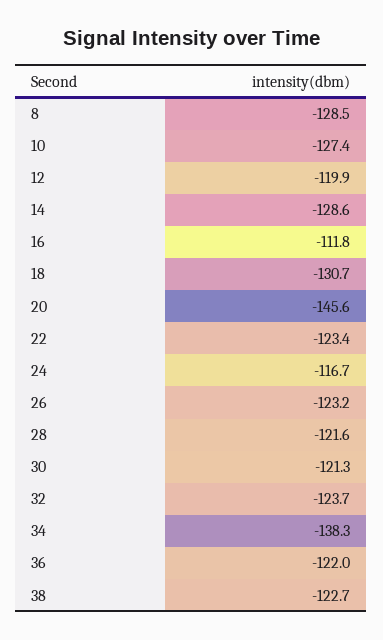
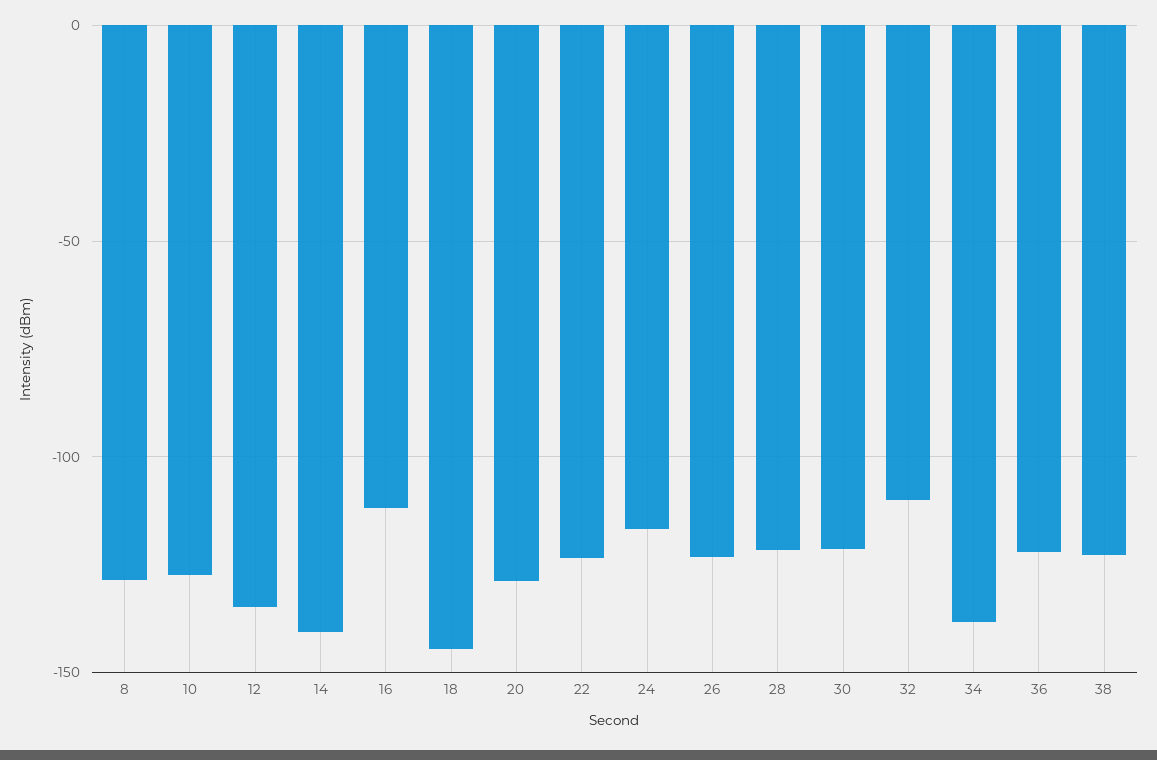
  {
    "8": -128.5,
    "10": -127.4,
-   "12": -119.9,
+   "12": -135,
-   "14": -128.6,
+   "14": -140,
    "16": -111.8,
-   "18": -130.7,
+   "18": -145,
-   "20": -145.6,
+   "20": -130,
    "22": -123.4,
    "24": -116.7,
    "26": -123.2,
    "28": -121.6,
    "30": -121.3,
-   "32": -123.7,
+   "32": -110,
    "34": -138.3,
    "36": -122,
    "38": -122.7
  }

